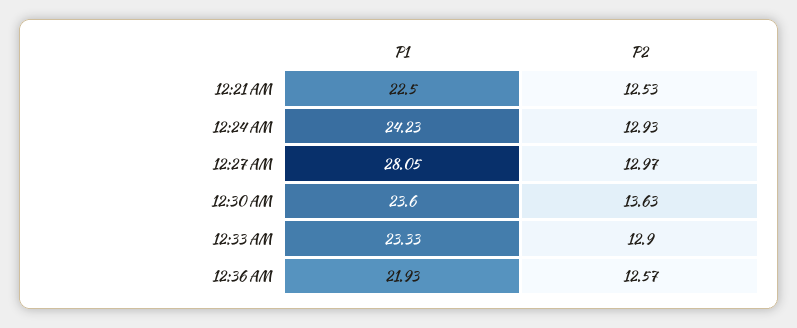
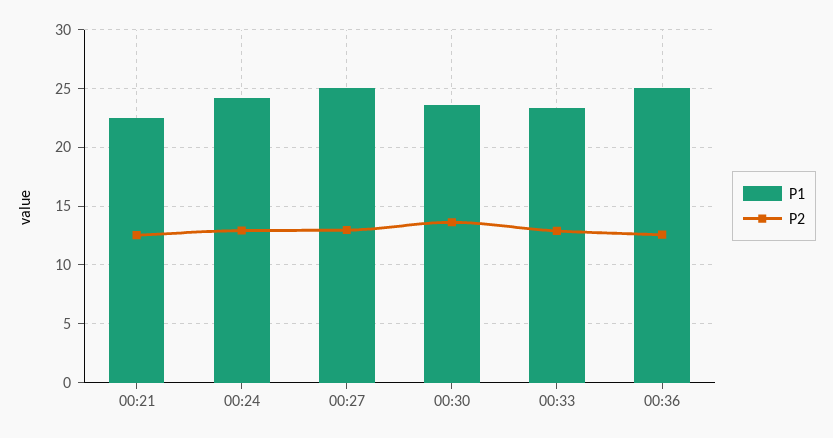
  {
    "P1": {
      "12:21 AM": 22.5,
      "12:24 AM": 24.23,
-     "12:27 AM": 28.05,
+     "12:27 AM": 25,
      "12:30 AM": 23.6,
      "12:33 AM": 23.33,
-     "12:36 AM": 21.93
+     "12:36 AM": 25
    },
    "P2": {
      "12:21 AM": 12.53,
      "12:24 AM": 12.93,
      "12:27 AM": 12.97,
      "12:30 AM": 13.63,
      "12:33 AM": 12.9,
      "12:36 AM": 12.57
    }
  }

